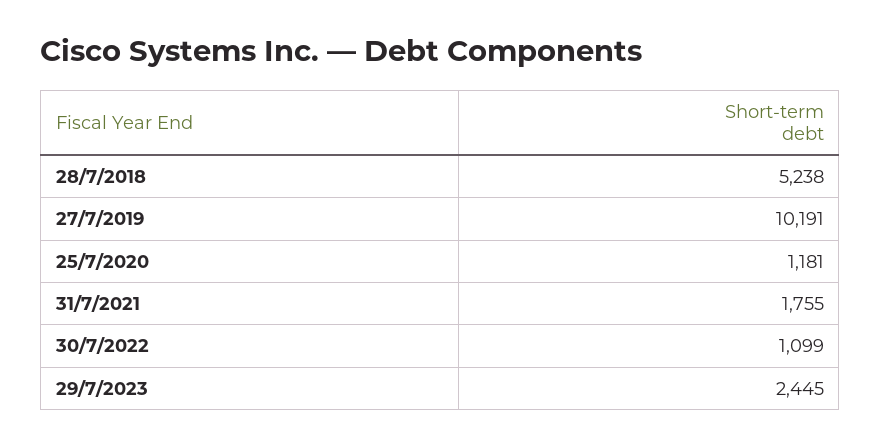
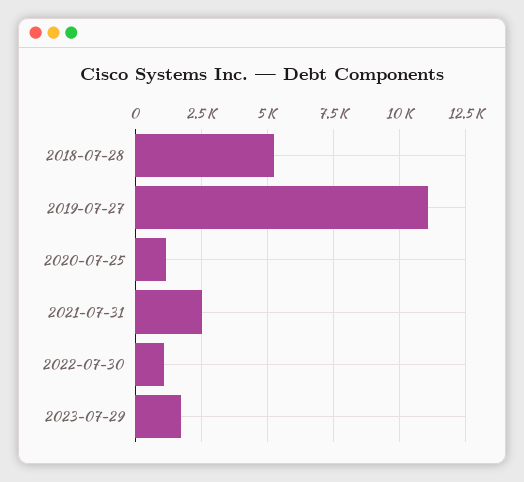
  {
    "28/7/2018": 5238,
-   "27/7/2019": 10191,
+   "27/7/2019": 11000,
    "25/7/2020": 1181,
-   "31/7/2021": 1755,
+   "31/7/2021": 2500,
    "30/7/2022": 1099,
-   "29/7/2023": 2445
+   "29/7/2023": 1750
  }

